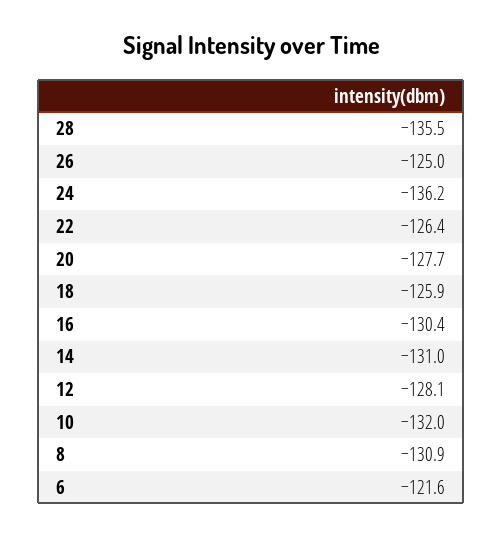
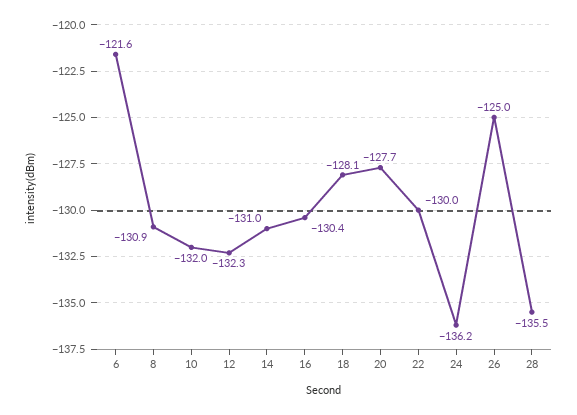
  {
    "28": -135.5,
    "26": -125,
    "24": -136.2,
-   "22": -126.4,
+   "22": -130,
    "20": -127.7,
-   "18": -125.9,
+   "18": -128.1,
    "16": -130.4,
    "14": -131,
-   "12": -128.1,
+   "12": -132.3,
    "10": -132,
    "8": -130.9,
    "6": -121.6
  }

